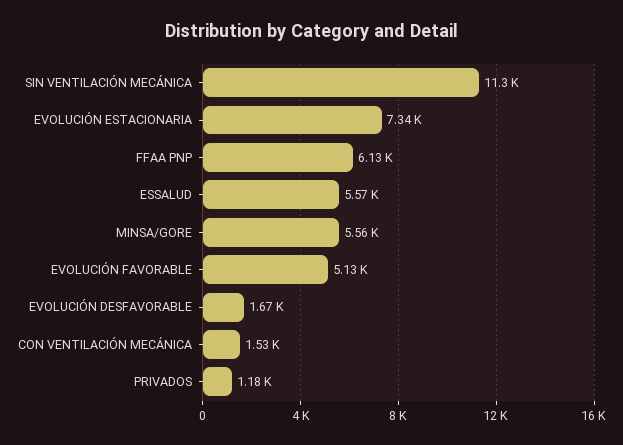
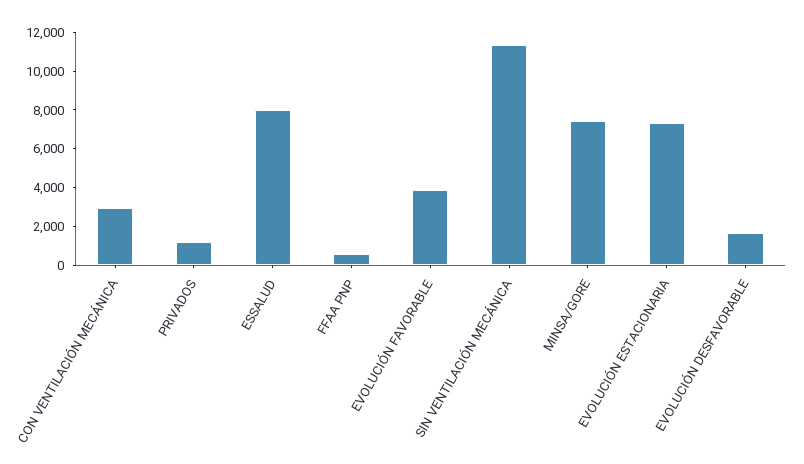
  {
    "SIN VENTILACIÓN MECÁNICA": 11300,
    "EVOLUCIÓN ESTACIONARIA": 7340,
-   "FFAA PNP": 6130,
+   "FFAA PNP": 500,
-   "ESSALUD": 5570,
+   "ESSALUD": 8000,
-   "MINSA/GORE": 5560,
+   "MINSA/GORE": 7500,
-   "EVOLUCIÓN FAVORABLE": 5130,
+   "EVOLUCIÓN FAVORABLE": 4000,
    "EVOLUCIÓN DESFAVORABLE": 1670,
-   "CON VENTILACIÓN MECÁNICA": 1530,
+   "CON VENTILACIÓN MECÁNICA": 3000,
    "PRIVADOS": 1180
  }

